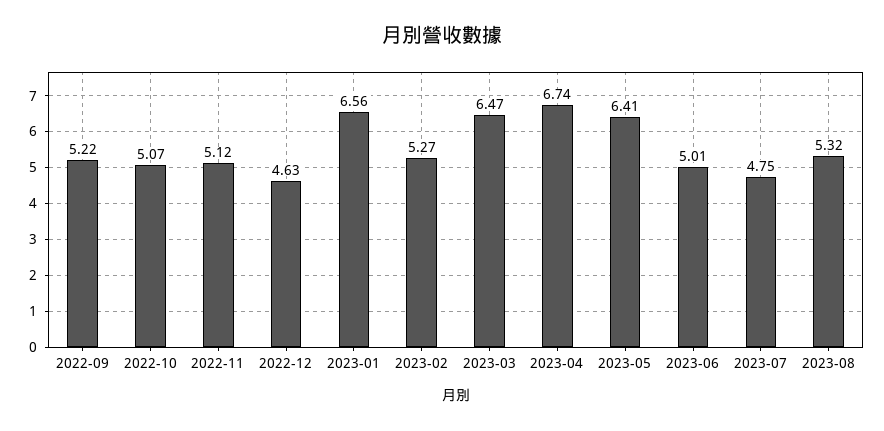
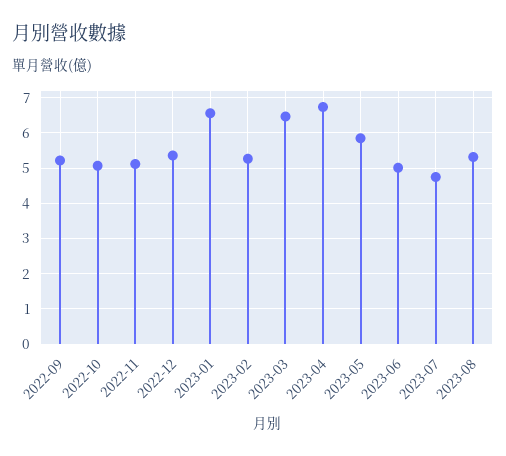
  {
    "2022-09": 5.22,
    "2022-10": 5.07,
    "2022-11": 5.12,
-   "2022-12": 4.63,
+   "2022-12": 5.4,
    "2023-01": 6.56,
    "2023-02": 5.27,
    "2023-03": 6.47,
    "2023-04": 6.74,
-   "2023-05": 6.41,
+   "2023-05": 5.8,
    "2023-06": 5.01,
    "2023-07": 4.75,
    "2023-08": 5.32
  }

